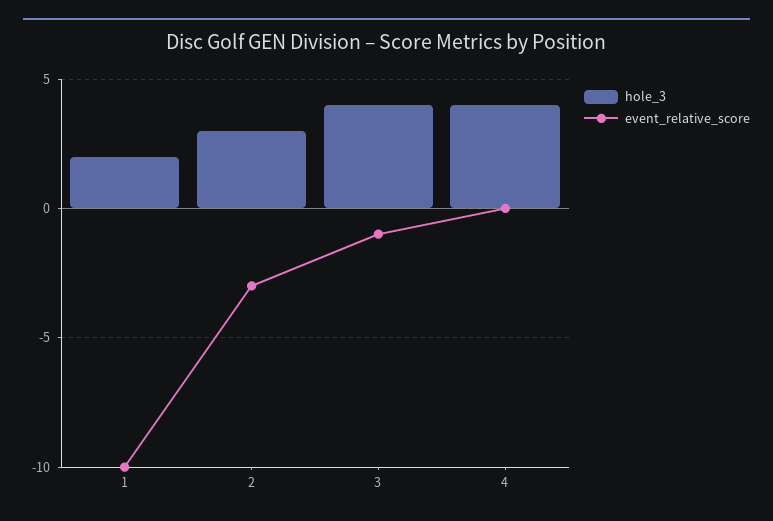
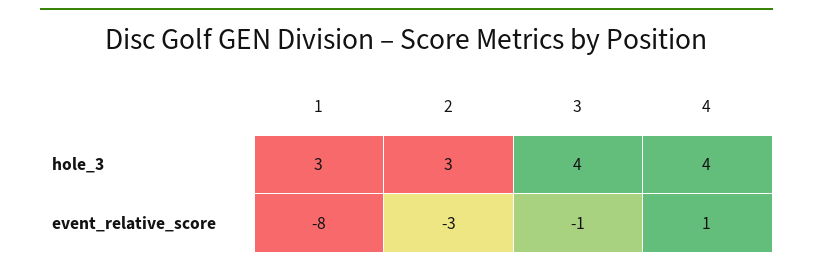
  {
    "hole_3": {
-     "1": 2,
+     "1": 3,
      "2": 3,
      "3": 4,
      "4": 4
    },
    "event_relative_score": {
-     "1": -10,
+     "1": -8,
      "2": -3,
      "3": -1,
-     "4": 0
+     "4": 1
    }
  }

